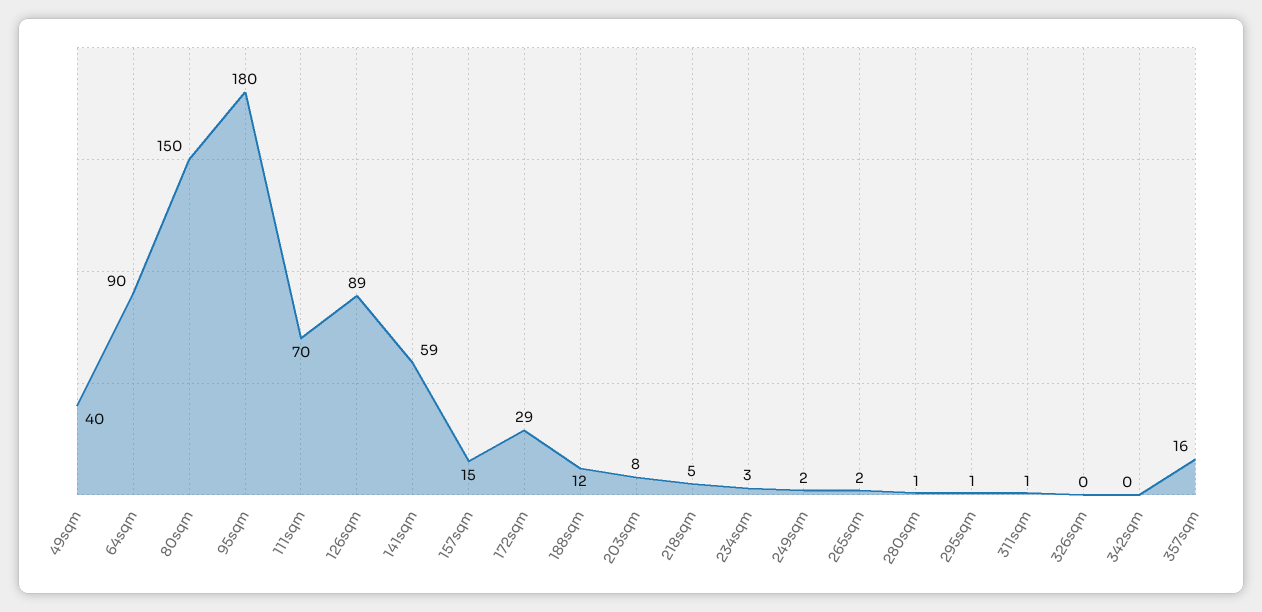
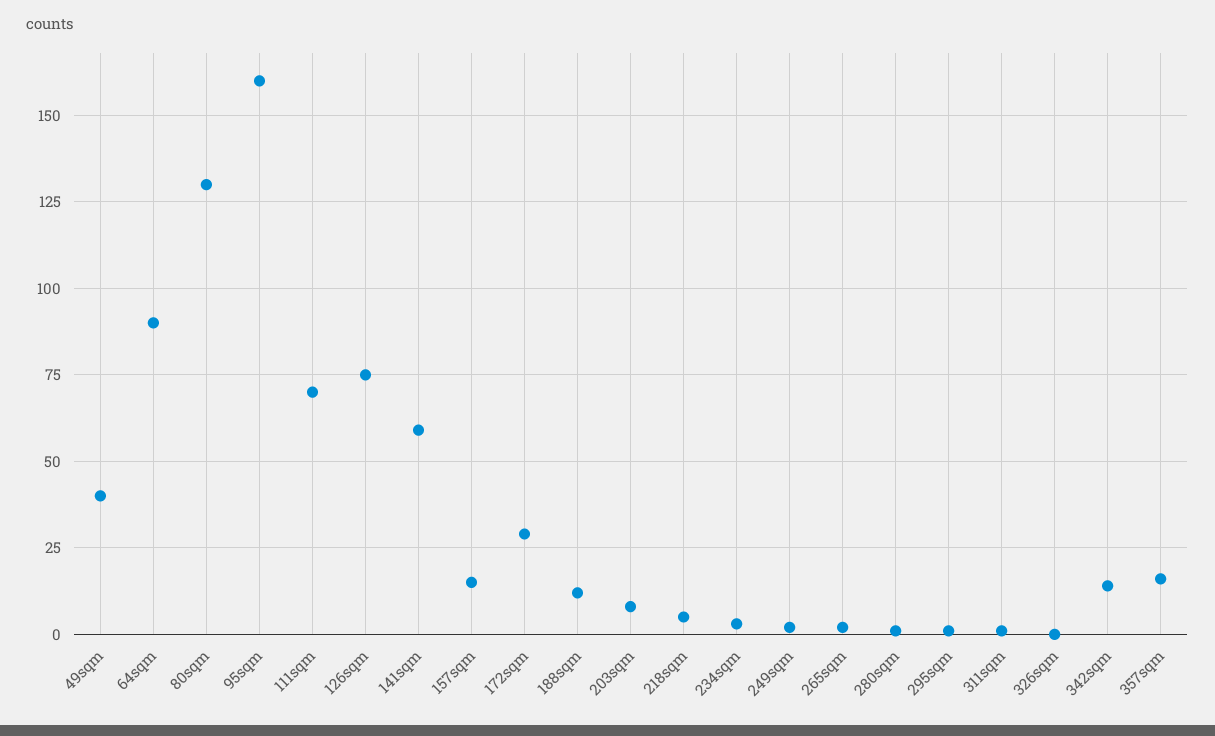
  {
    "49sqm": 40,
    "64sqm": 90,
-   "80sqm": 150,
+   "80sqm": 130,
-   "95sqm": 180,
+   "95sqm": 160,
    "111sqm": 70,
-   "126sqm": 89,
+   "126sqm": 75,
    "141sqm": 59,
    "157sqm": 15,
    "172sqm": 29,
    "188sqm": 12,
    "203sqm": 8,
    "218sqm": 5,
    "234sqm": 3,
    "249sqm": 2,
    "265sqm": 2,
    "280sqm": 1,
    "295sqm": 1,
    "311sqm": 1,
    "326sqm": 0,
-   "342sqm": 0,
+   "342sqm": 15,
    "357sqm": 16
  }

